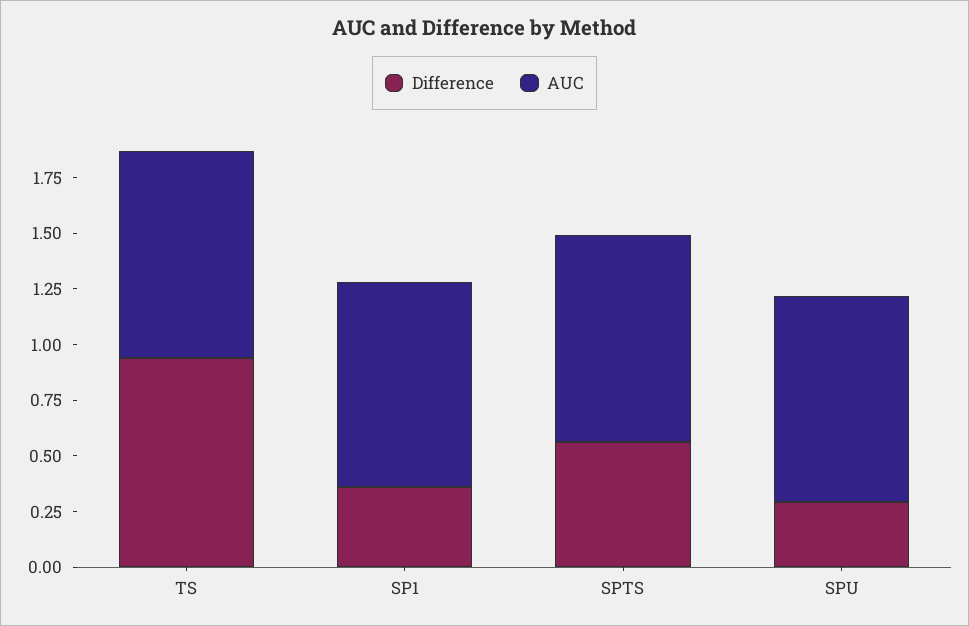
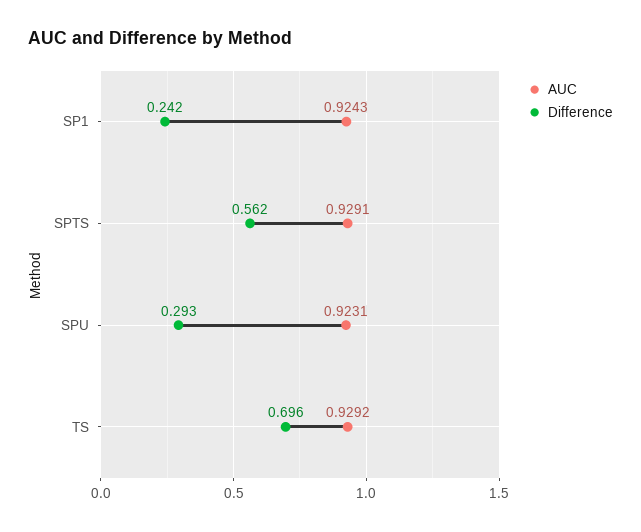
  {
    "Difference": {
-     "TS": 0.95,
+     "TS": 0.696,
-     "SP1": 0.35,
+     "SP1": 0.242,
      "SPTS": 0.562,
      "SPU": 0.293
    },
    "AUC": {
      "TS": 0.9292,
      "SP1": 0.9243,
      "SPTS": 0.9291,
      "SPU": 0.9231
    }
  }

